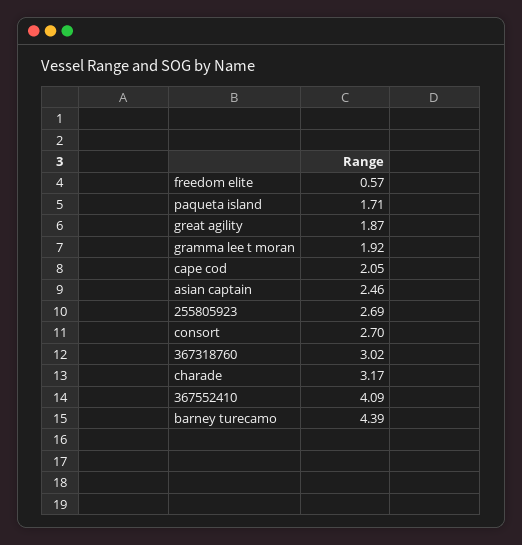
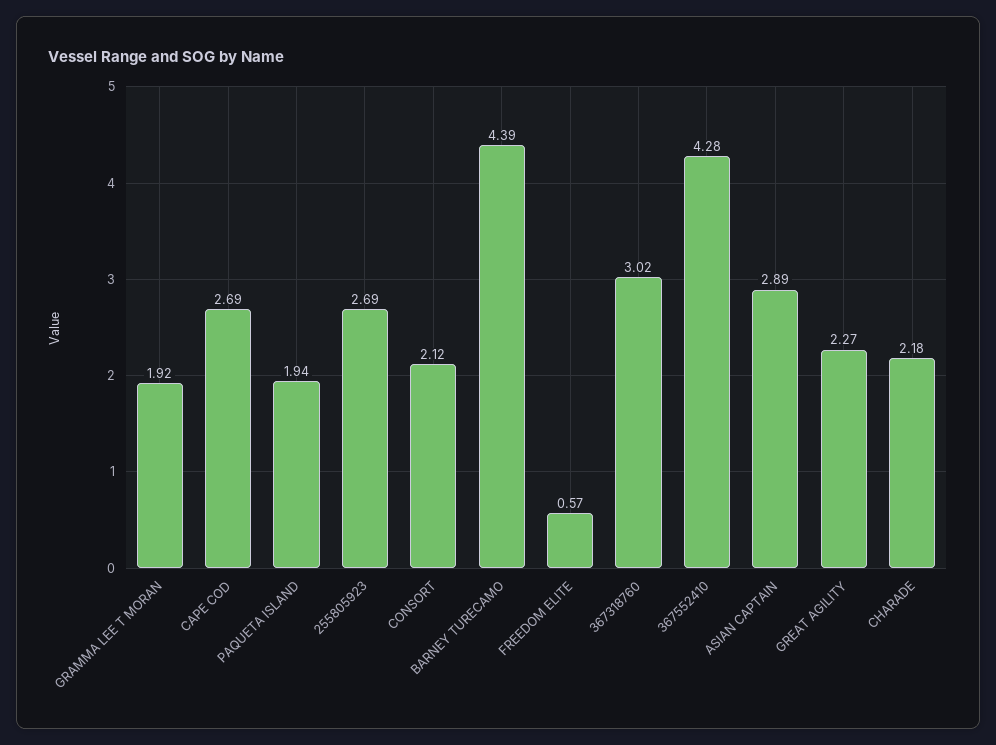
  {
    "freedom elite": 0.57,
-   "paqueta island": 1.71,
+   "paqueta island": 1.94,
-   "great agility": 1.87,
+   "great agility": 2.27,
    "gramma lee t moran": 1.92,
-   "cape cod": 2.05,
+   "cape cod": 2.69,
-   "asian captain": 2.46,
+   "asian captain": 2.89,
    "255805923": 2.69,
-   "consort": 2.7,
+   "consort": 2.12,
    "367318760": 3.02,
-   "charade": 3.17,
+   "charade": 2.18,
-   "367552410": 4.09,
+   "367552410": 4.28,
    "barney turecamo": 4.39
  }

